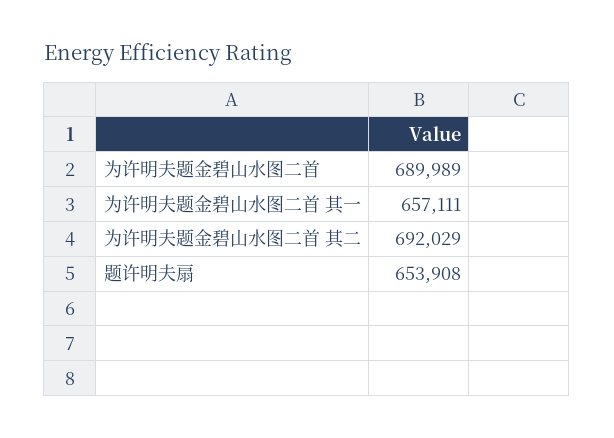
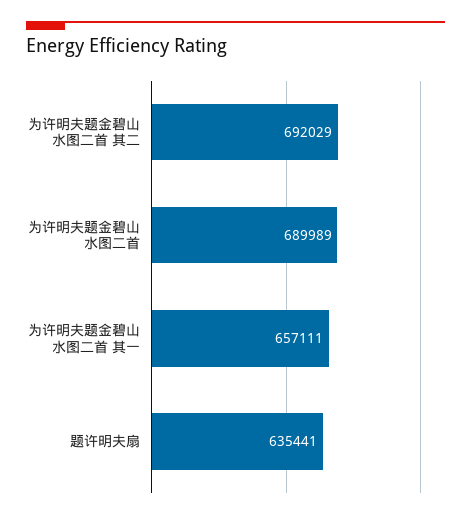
  {
    "为许明夫题金碧山水图二首": 689989,
    "为许明夫题金碧山水图二首 其一": 657111,
    "为许明夫题金碧山水图二首 其二": 692029,
-   "题许明夫扇": 653908
+   "题许明夫扇": 635441
  }

